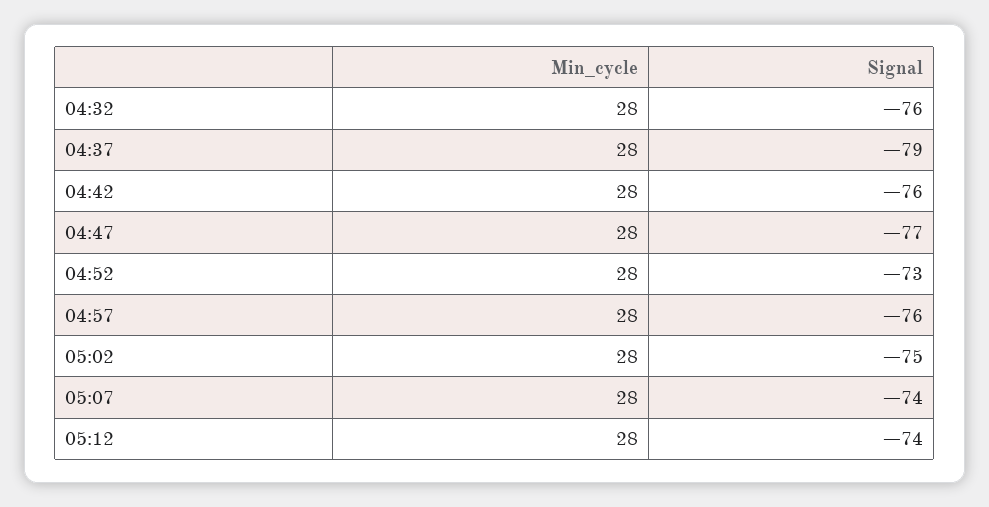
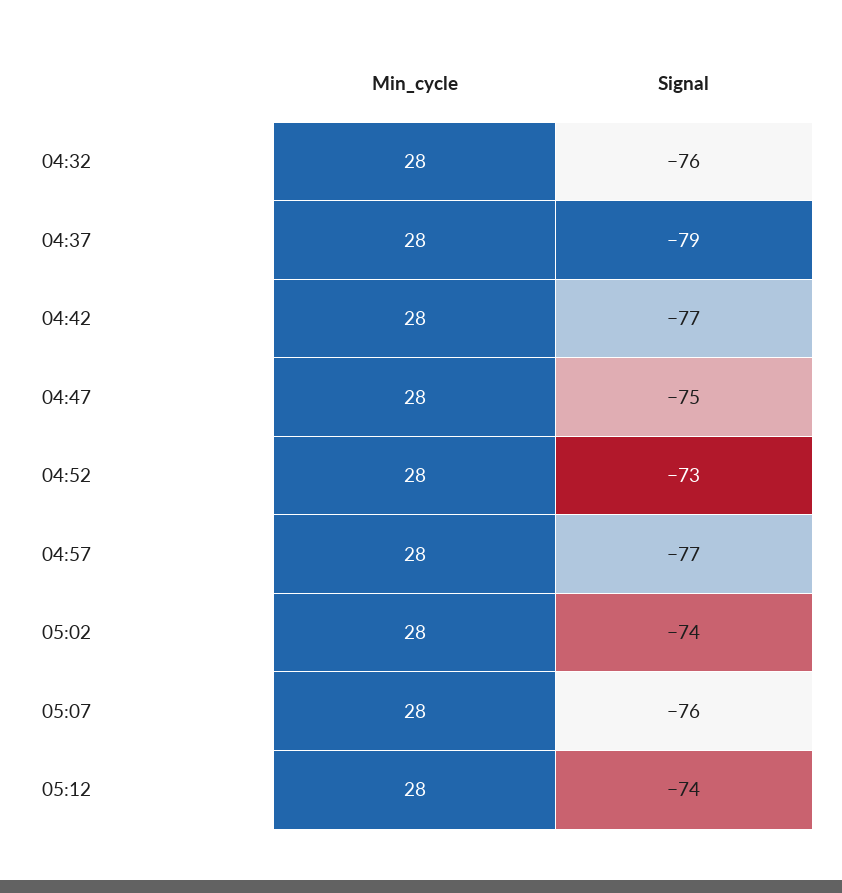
  {
    "Min_cycle": {
      "04:32": 28,
      "04:37": 28,
      "04:42": 28,
      "04:47": 28,
      "04:52": 28,
      "04:57": 28,
      "05:02": 28,
      "05:07": 28,
      "05:12": 28
    },
    "Signal": {
      "04:32": -76,
      "04:37": -79,
-     "04:42": -76,
+     "04:42": -77,
-     "04:47": -77,
+     "04:47": -75,
      "04:52": -73,
-     "04:57": -76,
+     "04:57": -77,
-     "05:02": -75,
+     "05:02": -74,
-     "05:07": -74,
+     "05:07": -76,
      "05:12": -74
    }
  }

